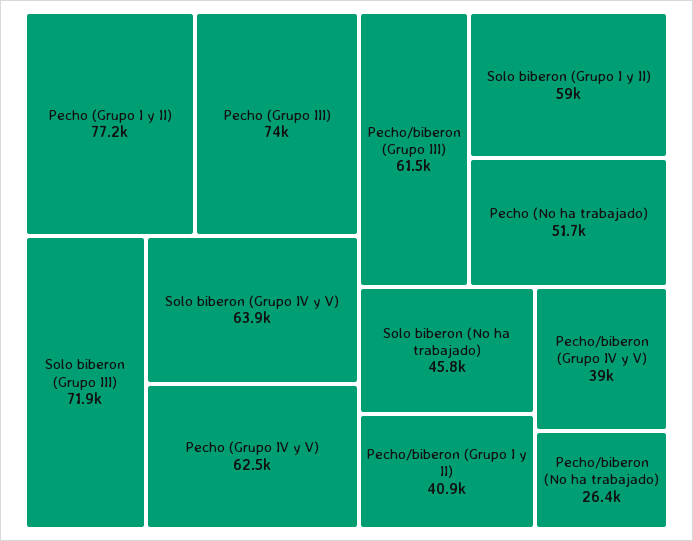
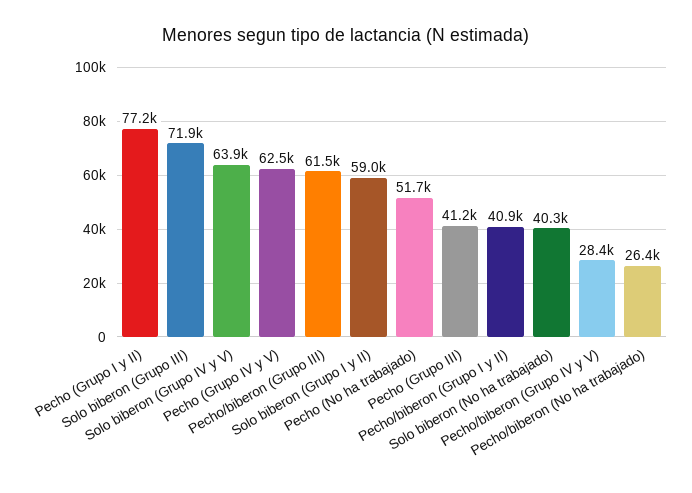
  {
    "Pecho (Grupo I y II)": 77200,
-   "Pecho (Grupo III)": 74000,
+   "Pecho (Grupo III)": 41200,
    "Solo biberon (Grupo III)": 71900,
    "Solo biberon (Grupo IV y V)": 63900,
    "Pecho (Grupo IV y V)": 62500,
    "Pecho/biberon (Grupo III)": 61500,
    "Solo biberon (Grupo I y II)": 59000,
    "Pecho (No ha trabajado)": 51700,
-   "Solo biberon (No ha trabajado)": 45800,
+   "Solo biberon (No ha trabajado)": 40300,
    "Pecho/biberon (Grupo I y II)": 40900,
-   "Pecho/biberon (Grupo IV y V)": 39000,
+   "Pecho/biberon (Grupo IV y V)": 28400,
    "Pecho/biberon (No ha trabajado)": 26400
  }

